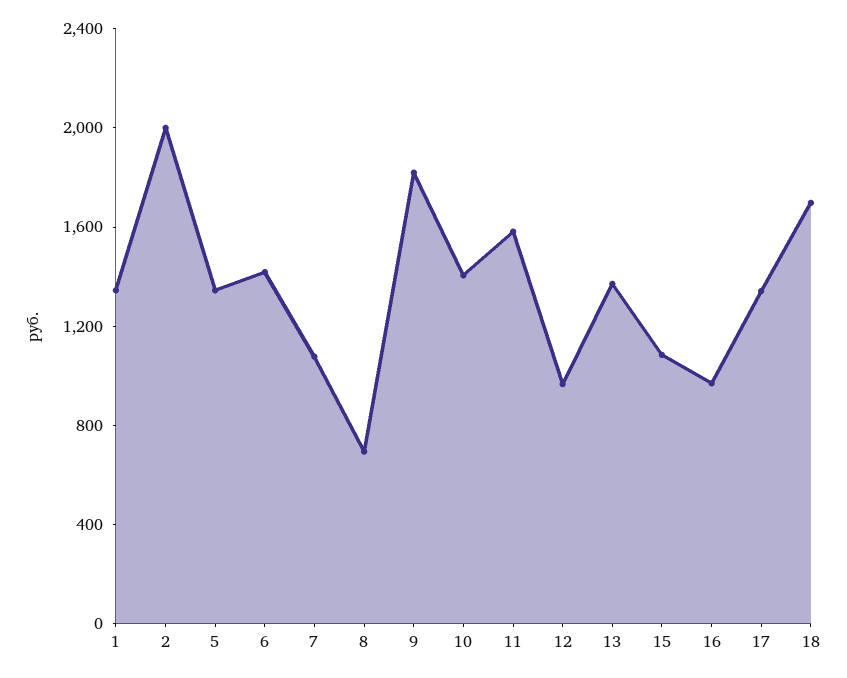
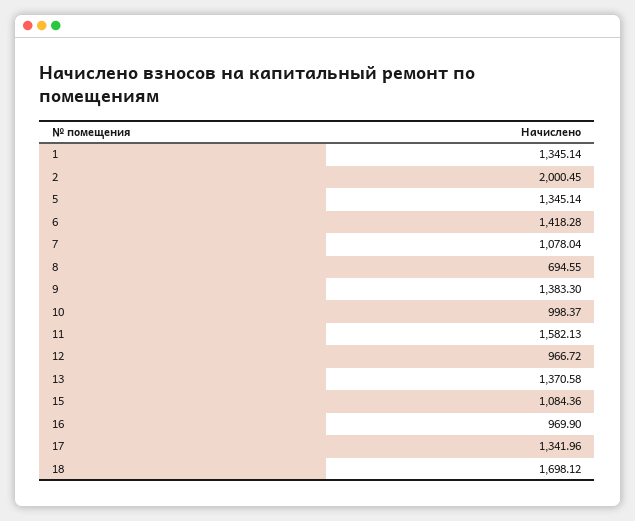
  {
    "1": 1345.14,
    "2": 2000.45,
    "5": 1345.14,
    "6": 1418.28,
    "7": 1078.04,
    "8": 694.55,
-   "9": 1800,
+   "9": 1383.3,
-   "10": 1400,
+   "10": 998.37,
    "11": 1582.13,
    "12": 966.72,
    "13": 1370.58,
    "15": 1084.36,
    "16": 969.9,
    "17": 1341.96,
    "18": 1698.12
  }

